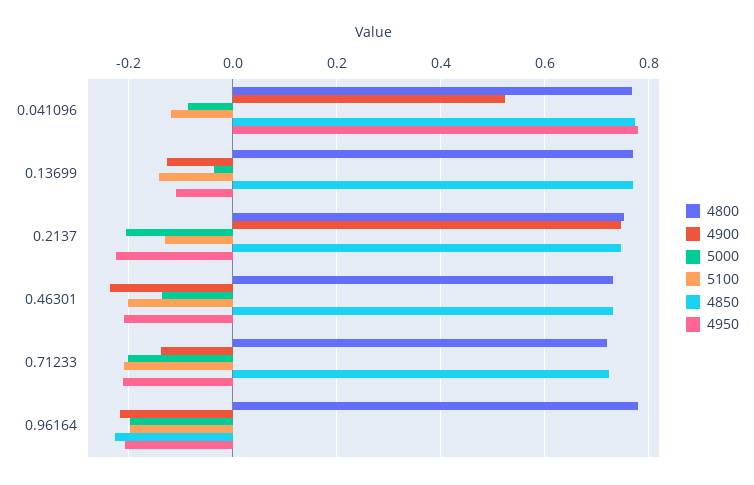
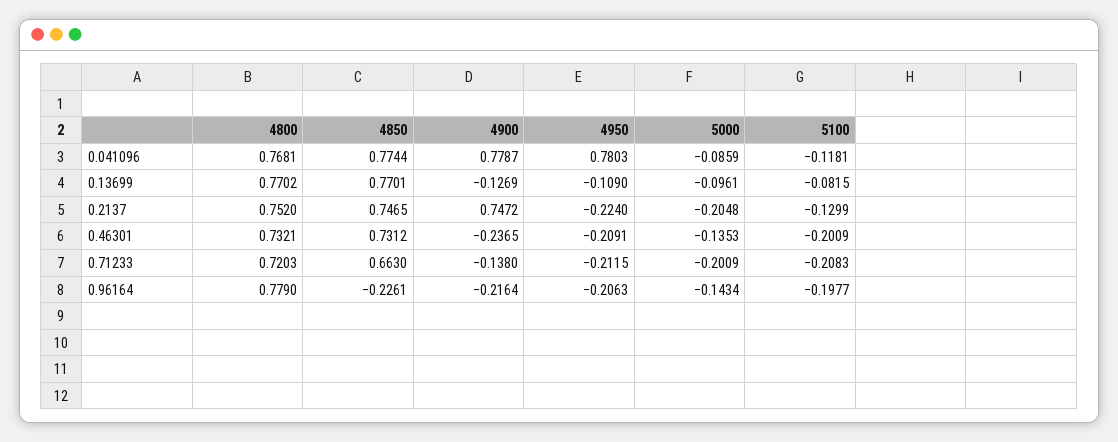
  {
    "4800": {
      "0.041096": 0.7681,
      "0.13699": 0.7702,
      "0.2137": 0.752,
      "0.46301": 0.7321,
      "0.71233": 0.7203,
      "0.96164": 0.779
    },
    "4900": {
-     "0.041096": 0.52,
+     "0.041096": 0.7787,
      "0.13699": -0.1269,
      "0.2137": 0.7472,
      "0.46301": -0.2365,
      "0.71233": -0.138,
      "0.96164": -0.2164
    },
    "5000": {
      "0.041096": -0.0859,
-     "0.13699": -0.04,
+     "0.13699": -0.0961,
      "0.2137": -0.2048,
      "0.46301": -0.1353,
      "0.71233": -0.2009,
-     "0.96164": -0.2
+     "0.96164": -0.1434
    },
    "5100": {
      "0.041096": -0.1181,
-     "0.13699": -0.14,
+     "0.13699": -0.0815,
      "0.2137": -0.1299,
      "0.46301": -0.2009,
      "0.71233": -0.2083,
      "0.96164": -0.1977
    },
    "4850": {
      "0.041096": 0.7744,
      "0.13699": 0.7701,
      "0.2137": 0.7465,
      "0.46301": 0.7312,
-     "0.71233": 0.72,
+     "0.71233": 0.663,
      "0.96164": -0.2261
    },
    "4950": {
      "0.041096": 0.7803,
      "0.13699": -0.109,
      "0.2137": -0.224,
      "0.46301": -0.2091,
      "0.71233": -0.2115,
      "0.96164": -0.2063
    }
  }

